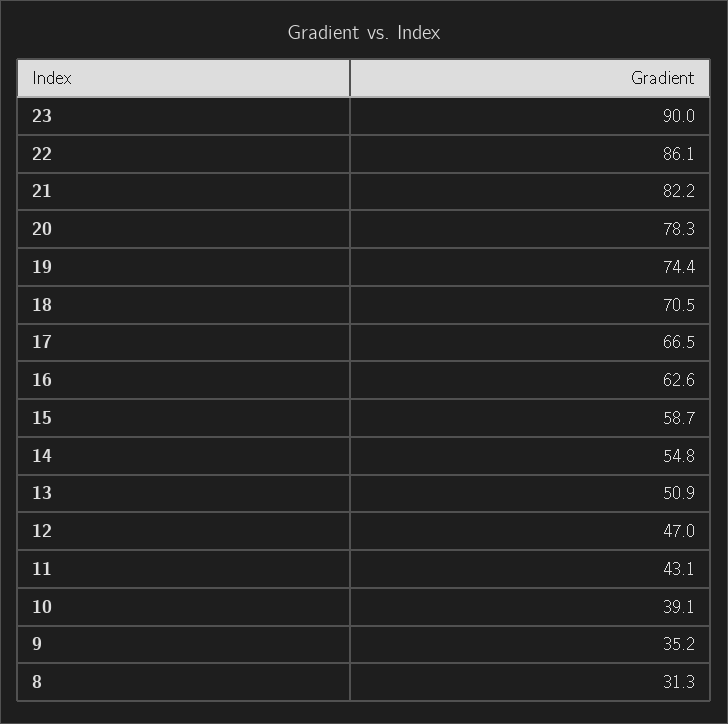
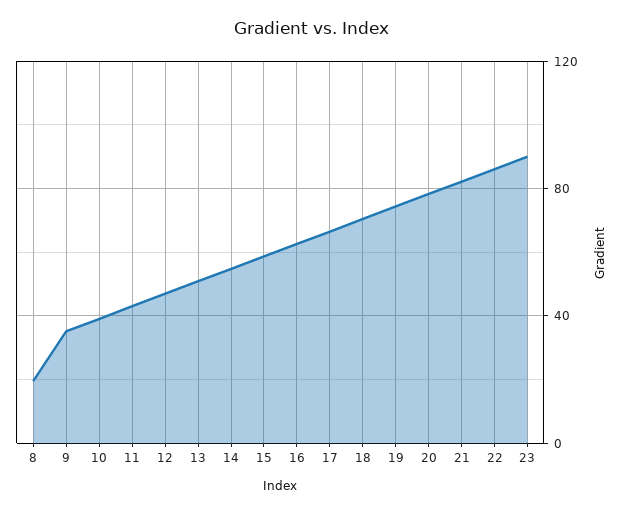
  {
    "23": 90,
    "22": 86.1,
    "21": 82.2,
    "20": 78.3,
    "19": 74.4,
    "18": 70.5,
    "17": 66.5,
    "16": 62.6,
    "15": 58.7,
    "14": 54.8,
    "13": 50.9,
    "12": 47,
    "11": 43.1,
    "10": 39.1,
    "9": 35.2,
-   "8": 31.3
+   "8": 20
  }

